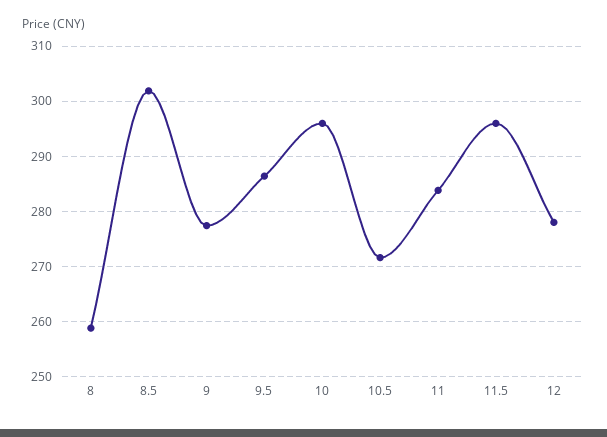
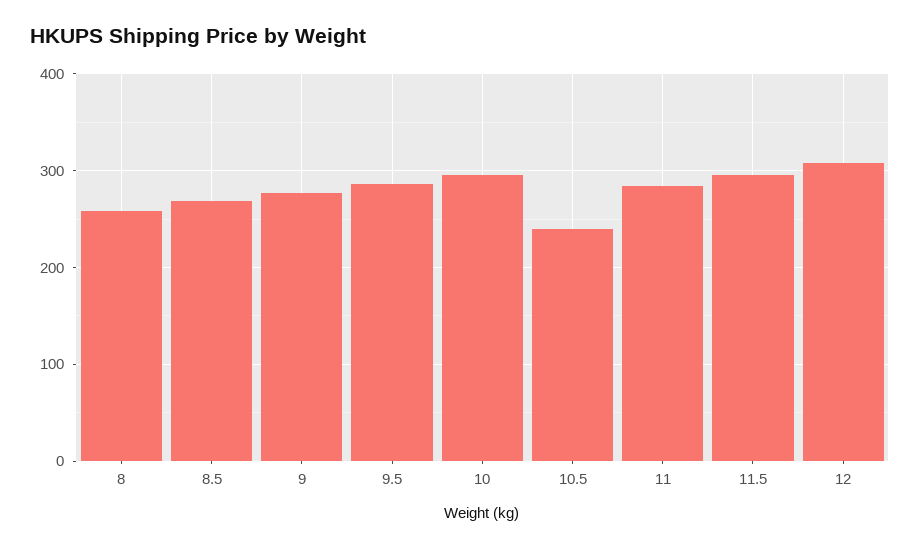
  {
    "8": 258,
-   "8.5": 302,
+   "8.5": 270,
    "9": 278,
    "9.5": 286,
    "10": 296,
-   "10.5": 272,
+   "10.5": 240,
    "11": 284,
    "11.5": 296,
-   "12": 278
+   "12": 310
  }

